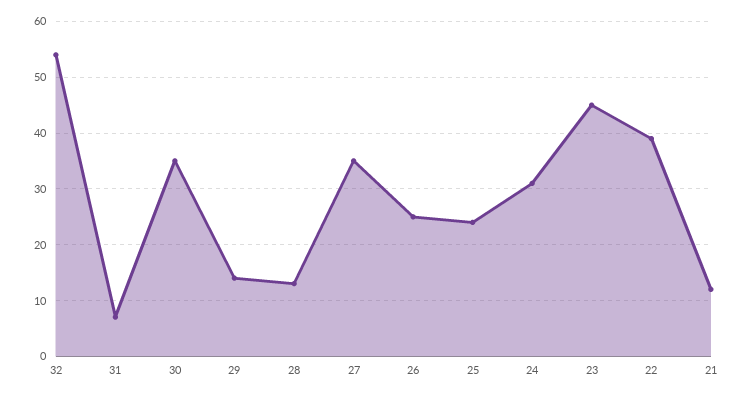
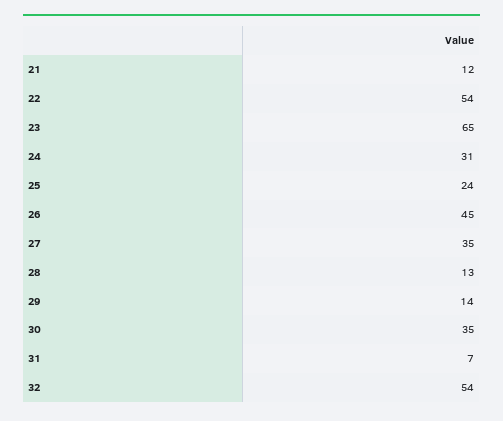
  {
    "32": 54,
    "31": 7,
    "30": 35,
    "29": 14,
    "28": 13,
    "27": 35,
-   "26": 25,
+   "26": 45,
    "25": 24,
    "24": 31,
-   "23": 45,
+   "23": 65,
-   "22": 40,
+   "22": 54,
    "21": 12
  }

